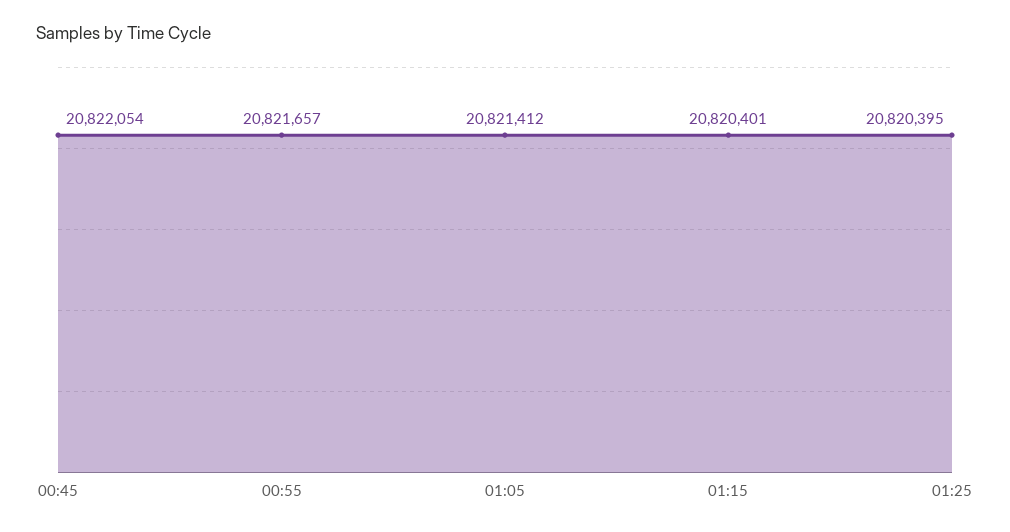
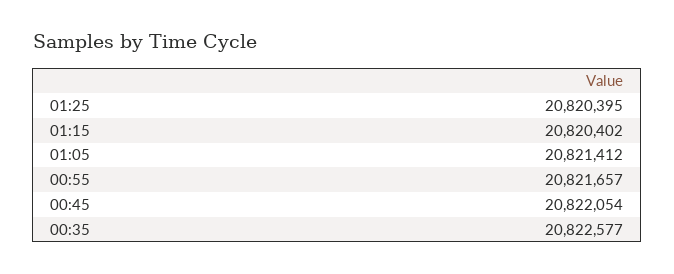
  {
    "00:45": 20822054,
    "00:55": 20821657,
    "01:05": 20821412,
-   "01:15": 20820401,
+   "01:15": 20820402,
-   "01:25": 20820395
+   "01:25": 20820395,
+   "00:35": 20822577
  }

